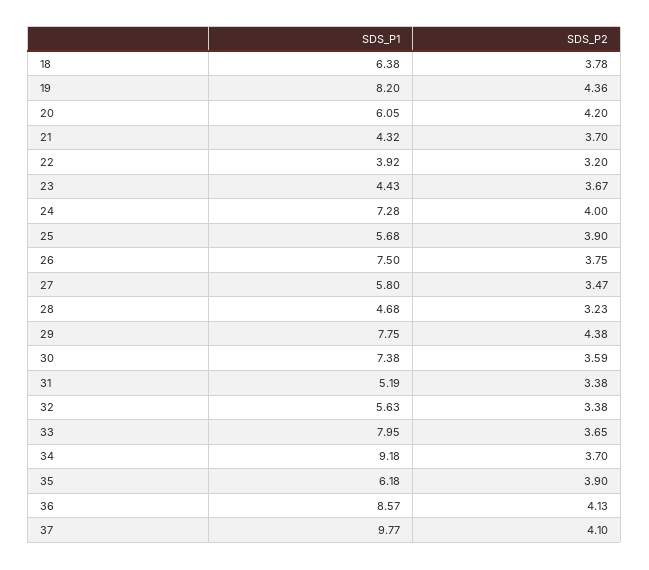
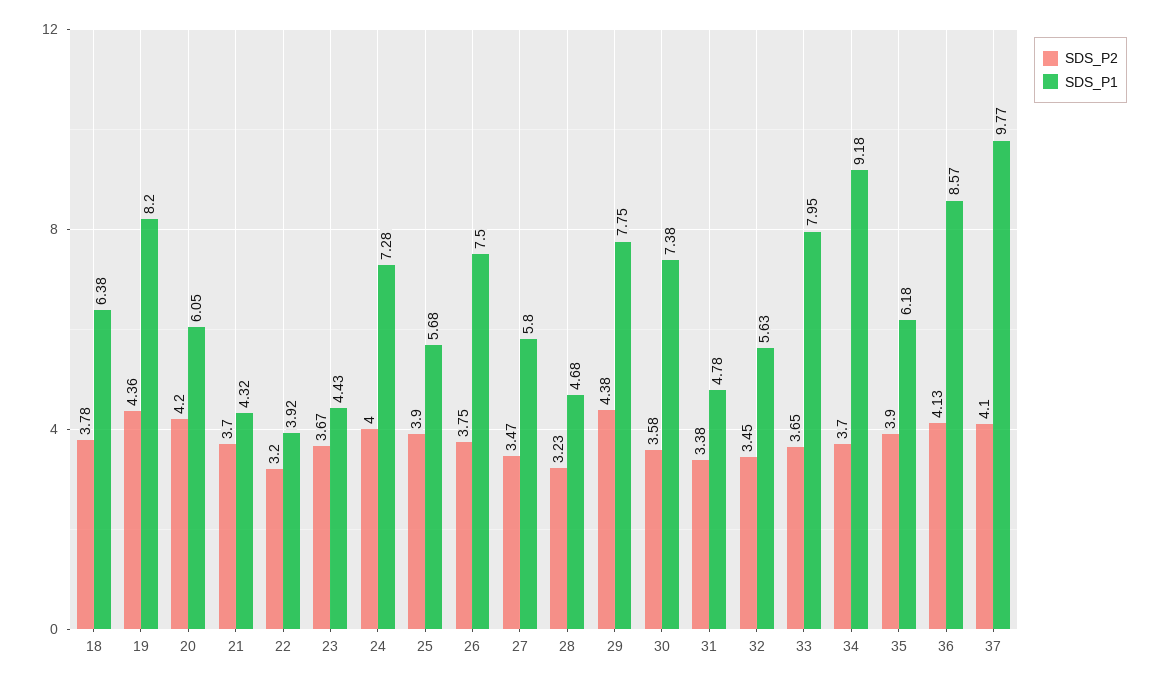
  {
    "SDS_P1": {
      "18": 6.38,
      "19": 8.2,
      "20": 6.05,
      "21": 4.32,
      "22": 3.92,
      "23": 4.43,
      "24": 7.28,
      "25": 5.68,
      "26": 7.5,
      "27": 5.8,
      "28": 4.68,
      "29": 7.75,
      "30": 7.38,
-     "31": 5.19,
+     "31": 4.78,
      "32": 5.63,
      "33": 7.95,
      "34": 9.18,
      "35": 6.18,
      "36": 8.57,
      "37": 9.77
    },
    "SDS_P2": {
      "18": 3.78,
      "19": 4.36,
      "20": 4.2,
      "21": 3.7,
      "22": 3.2,
      "23": 3.67,
      "24": 4,
      "25": 3.9,
      "26": 3.75,
      "27": 3.47,
      "28": 3.23,
      "29": 4.38,
-     "30": 3.59,
+     "30": 3.58,
      "31": 3.38,
-     "32": 3.38,
+     "32": 3.45,
      "33": 3.65,
      "34": 3.7,
      "35": 3.9,
      "36": 4.13,
      "37": 4.1
    }
  }

